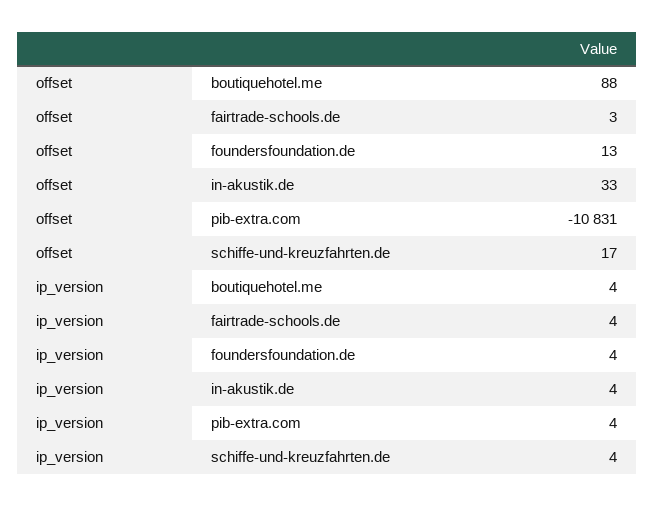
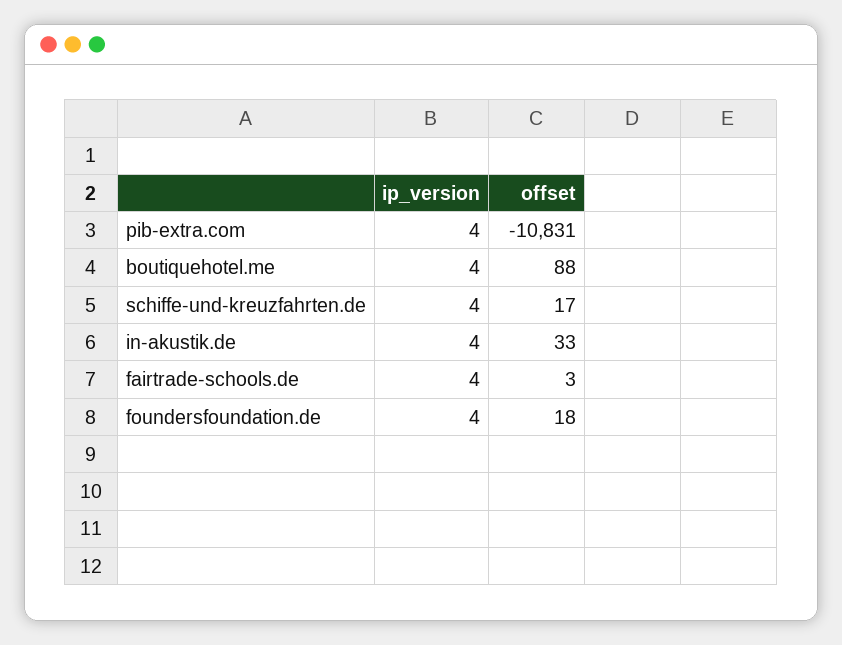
  {
    "offset": {
      "boutiquehotel.me": 88,
      "fairtrade-schools.de": 3,
-     "foundersfoundation.de": 13,
+     "foundersfoundation.de": 18,
      "in-akustik.de": 33,
      "pib-extra.com": -10831,
      "schiffe-und-kreuzfahrten.de": 17
    },
    "ip_version": {
      "boutiquehotel.me": 4,
      "fairtrade-schools.de": 4,
      "foundersfoundation.de": 4,
      "in-akustik.de": 4,
      "pib-extra.com": 4,
      "schiffe-und-kreuzfahrten.de": 4
    }
  }

